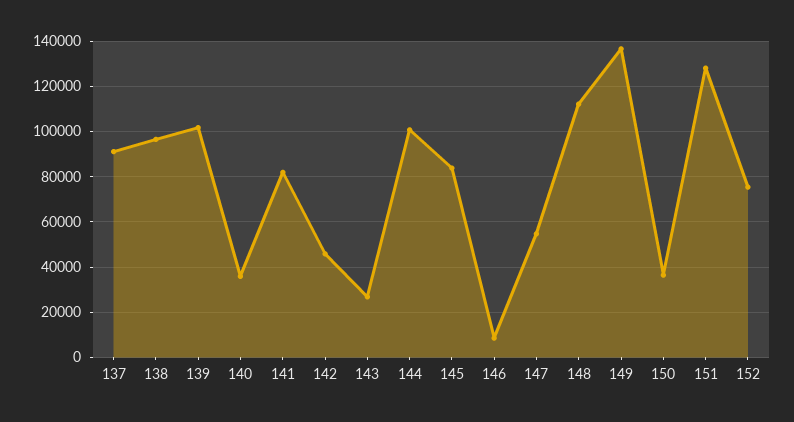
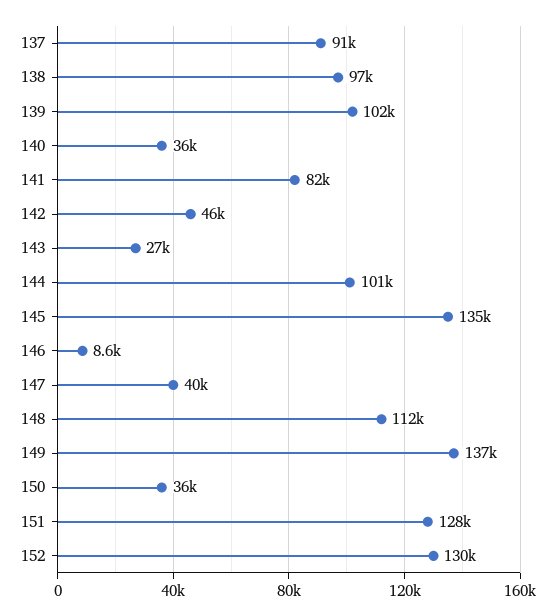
  {
    "137": 91000,
    "138": 97000,
    "139": 102000,
    "140": 36000,
    "141": 82000,
    "142": 46000,
    "143": 27000,
    "144": 101000,
-   "145": 85000,
+   "145": 135000,
    "146": 8600,
-   "147": 55000,
+   "147": 40000,
    "148": 112000,
    "149": 137000,
    "150": 36000,
    "151": 128000,
-   "152": 75000
+   "152": 130000
  }

